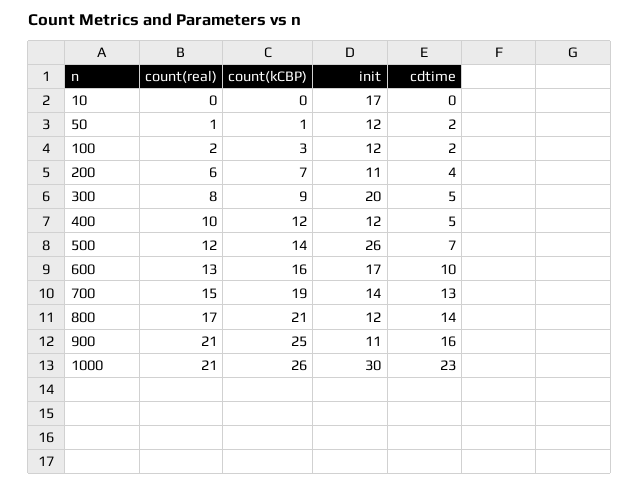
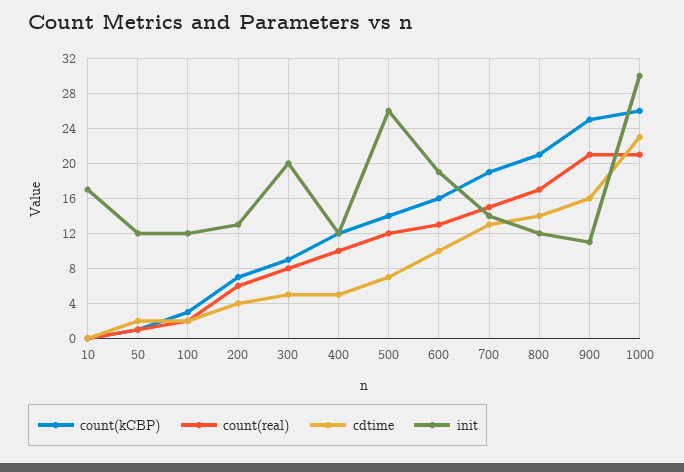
  {
    "count(real)": {
      "10": 0,
      "50": 1,
      "100": 2,
      "200": 6,
      "300": 8,
      "400": 10,
      "500": 12,
      "600": 13,
      "700": 15,
      "800": 17,
      "900": 21,
      "1000": 21
    },
    "count(kCBP)": {
      "10": 0,
      "50": 1,
      "100": 3,
      "200": 7,
      "300": 9,
      "400": 12,
      "500": 14,
      "600": 16,
      "700": 19,
      "800": 21,
      "900": 25,
      "1000": 26
    },
    "init": {
      "10": 17,
      "50": 12,
      "100": 12,
-     "200": 11,
+     "200": 13,
      "300": 20,
      "400": 12,
      "500": 26,
-     "600": 17,
+     "600": 19,
      "700": 14,
      "800": 12,
      "900": 11,
      "1000": 30
    },
    "cdtime": {
      "10": 0,
      "50": 2,
      "100": 2,
      "200": 4,
      "300": 5,
      "400": 5,
      "500": 7,
      "600": 10,
      "700": 13,
      "800": 14,
      "900": 16,
      "1000": 23
    }
  }

